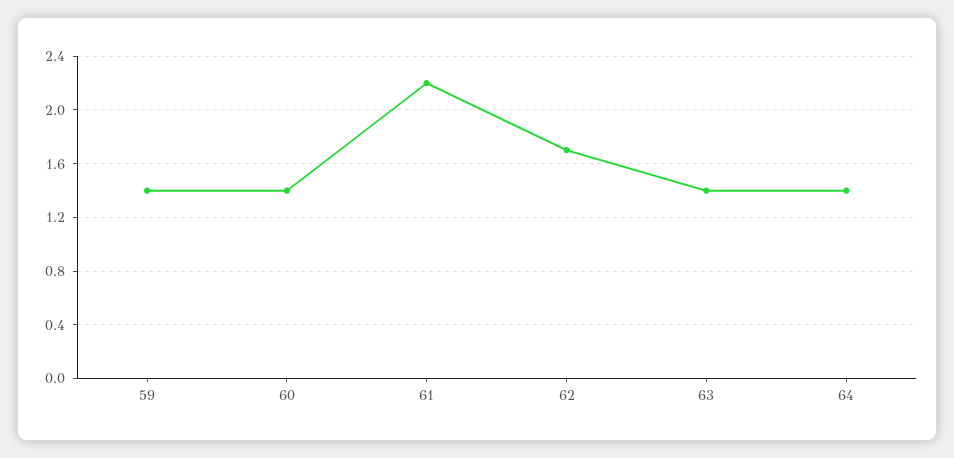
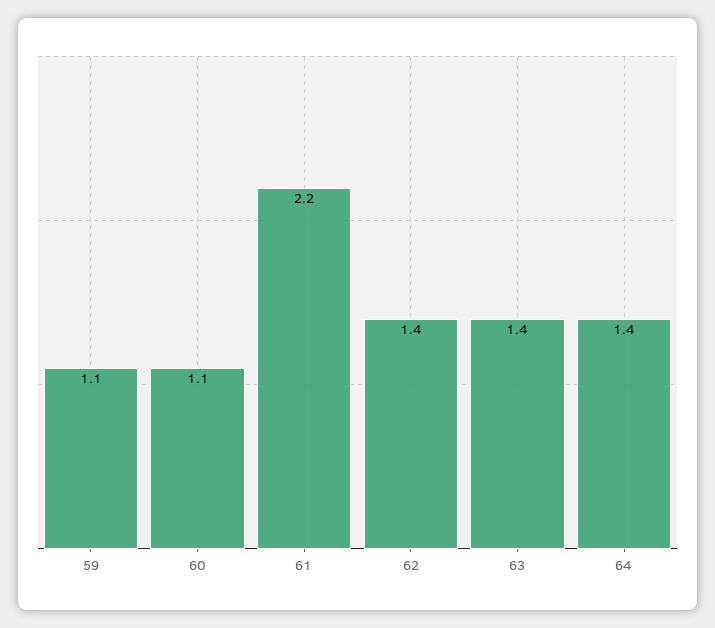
  {
-   "59": 1.4,
+   "59": 1.1,
-   "60": 1.4,
+   "60": 1.1,
    "61": 2.2,
-   "62": 1.7,
+   "62": 1.4,
    "63": 1.4,
    "64": 1.4
  }

